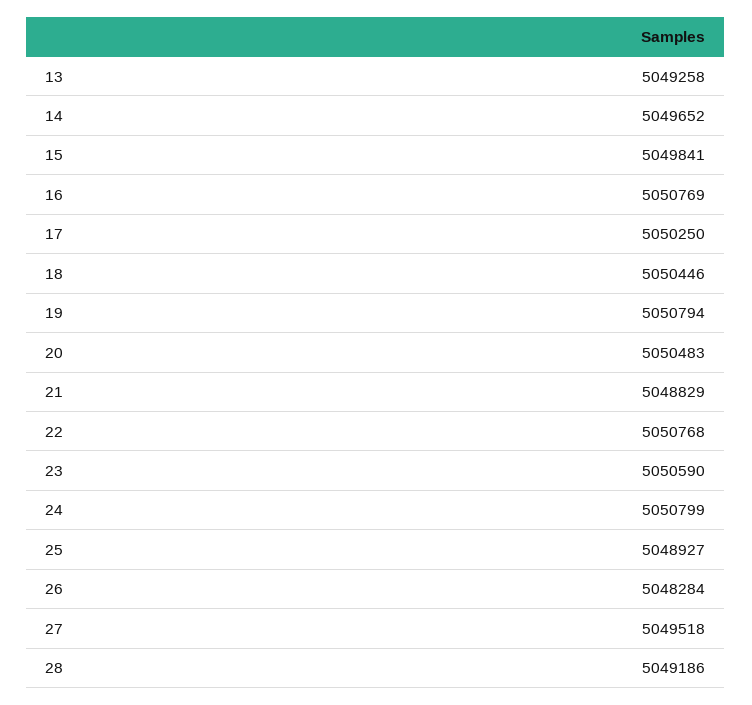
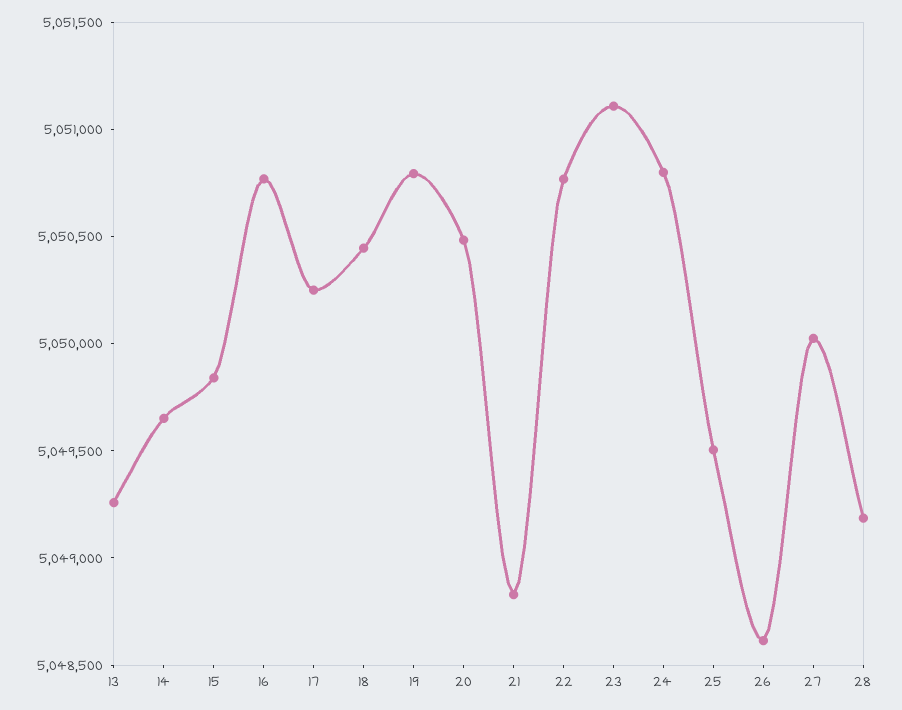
  {
    "13": 5049258,
    "14": 5049652,
    "15": 5049841,
    "16": 5050769,
    "17": 5050250,
    "18": 5050446,
    "19": 5050794,
    "20": 5050483,
    "21": 5048829,
    "22": 5050768,
-   "23": 5050590,
+   "23": 5051100,
    "24": 5050799,
-   "25": 5048927,
+   "25": 5049500,
-   "26": 5048284,
+   "26": 5048600,
-   "27": 5049518,
+   "27": 5050000,
    "28": 5049186
  }

